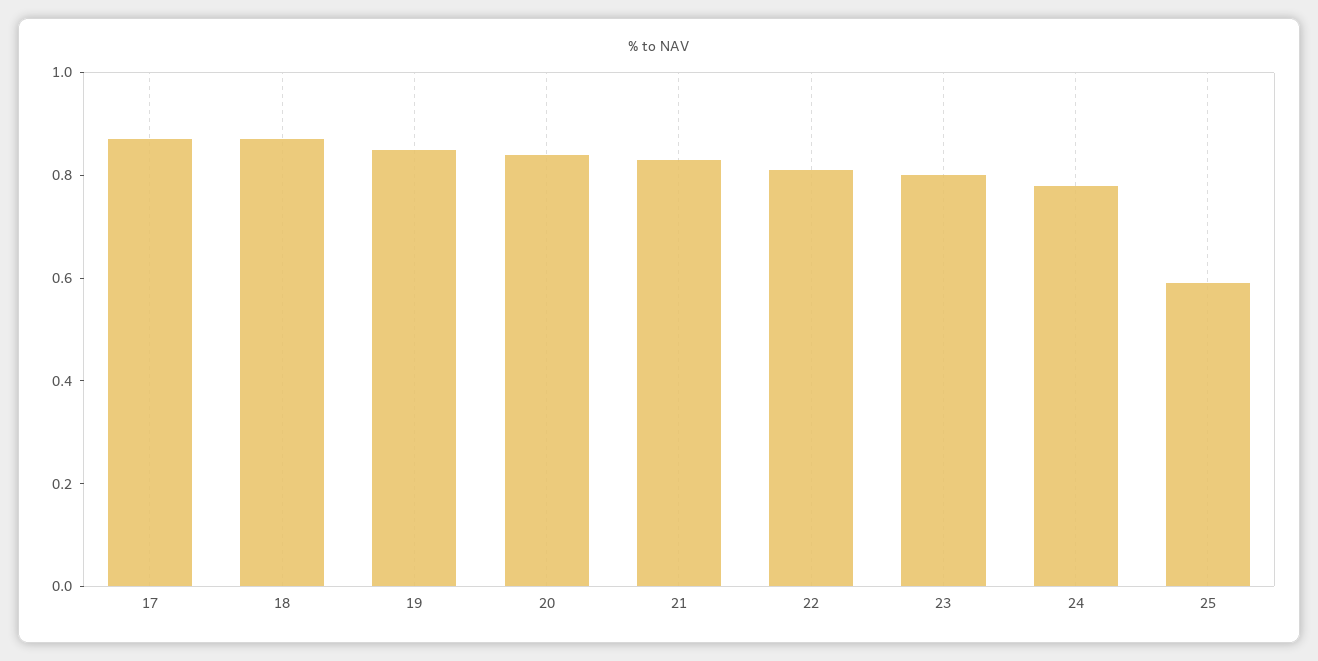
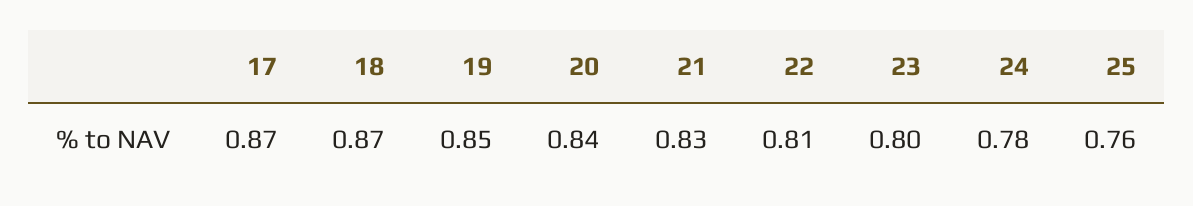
  {
    "17": 0.87,
    "18": 0.87,
    "19": 0.85,
    "20": 0.84,
    "21": 0.83,
    "22": 0.81,
    "23": 0.8,
    "24": 0.78,
-   "25": 0.6
+   "25": 0.76
  }

